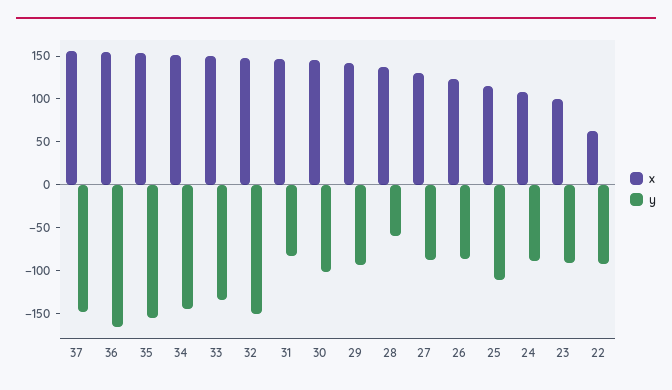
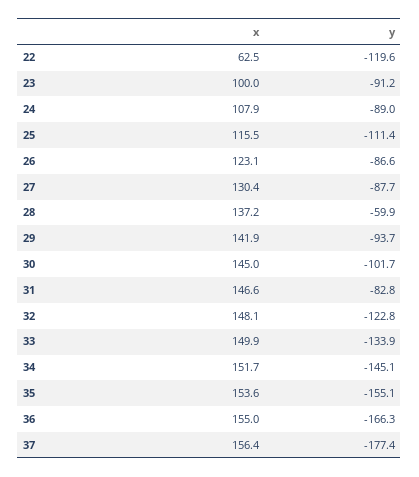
  {
    "x": {
      "37": 156.4,
      "36": 155,
      "35": 153.6,
      "34": 151.7,
      "33": 149.9,
      "32": 148.1,
      "31": 146.6,
      "30": 145,
      "29": 141.9,
      "28": 137.2,
      "27": 130.4,
      "26": 123.1,
      "25": 115.5,
      "24": 107.9,
      "23": 100,
      "22": 62.5
    },
    "y": {
-     "37": -150,
+     "37": -177.4,
      "36": -166.3,
      "35": -155.1,
      "34": -145.1,
      "33": -133.9,
-     "32": -150,
+     "32": -122.8,
      "31": -82.8,
      "30": -101.7,
      "29": -93.7,
      "28": -59.9,
      "27": -87.7,
      "26": -86.6,
      "25": -111.4,
      "24": -89,
      "23": -91.2,
-     "22": -90
+     "22": -119.6
    }
  }

